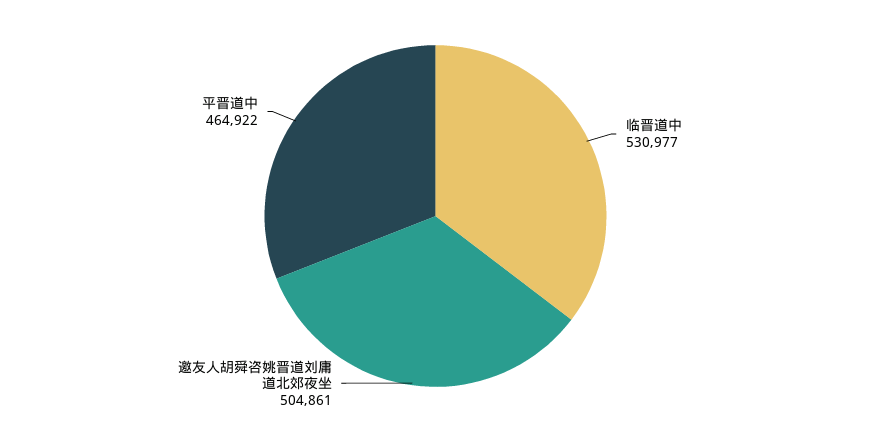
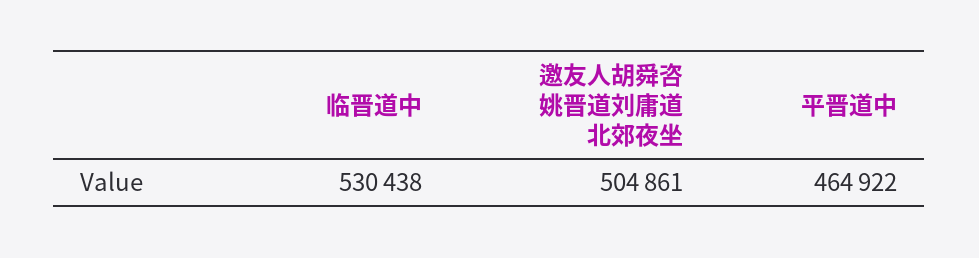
  {
-   "临晋道中": 530977,
+   "临晋道中": 530438,
    "邀友人胡舜咨姚晋道刘庸道北郊夜坐": 504861,
    "平晋道中": 464922
  }

